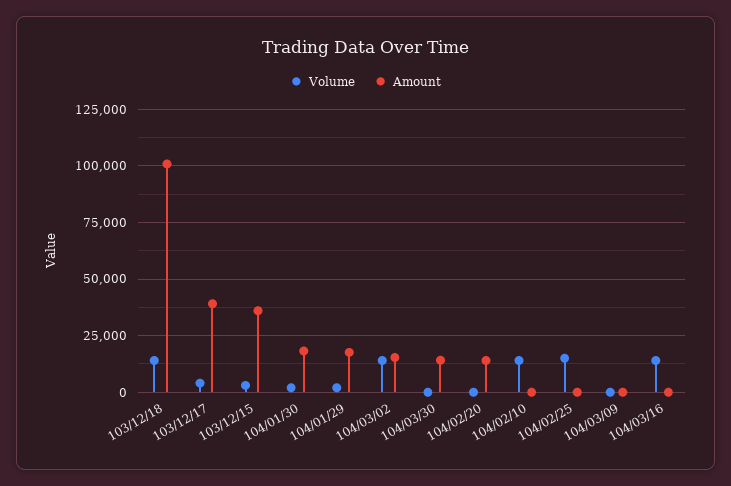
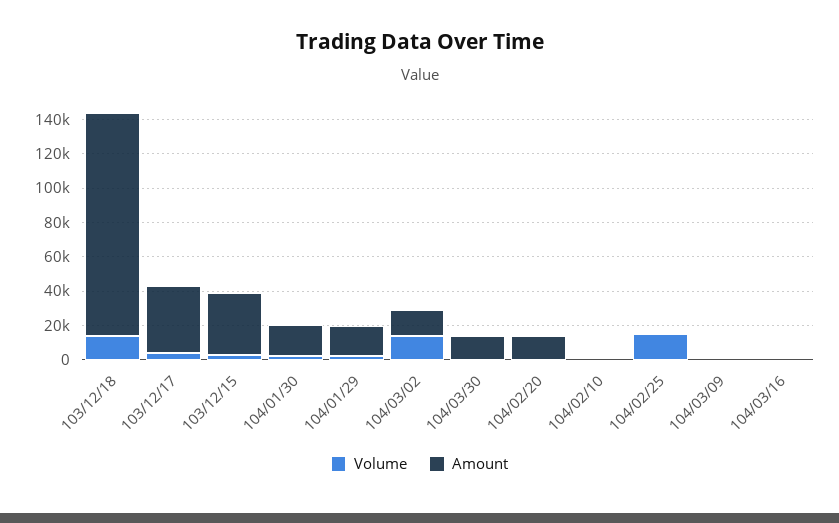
  {
    "Volume": {
      "103/12/18": 15000,
      "103/12/17": 5000,
      "103/12/15": 5000,
      "104/01/30": 0,
      "104/01/29": 0,
      "104/03/02": 15000,
      "104/03/30": 0,
      "104/02/20": 0,
-     "104/02/10": 15000,
+     "104/02/10": 0,
      "104/02/25": 15000,
      "104/03/09": 0,
-     "104/03/16": 15000
+     "104/03/16": 0
    },
    "Amount": {
-     "103/12/18": 100000,
+     "103/12/18": 130000,
      "103/12/17": 40000,
      "103/12/15": 35000,
      "104/01/30": 20000,
      "104/01/29": 20000,
      "104/03/02": 15000,
      "104/03/30": 15000,
      "104/02/20": 15000,
      "104/02/10": 0,
      "104/02/25": 0,
      "104/03/09": 0,
      "104/03/16": 0
    }
  }

